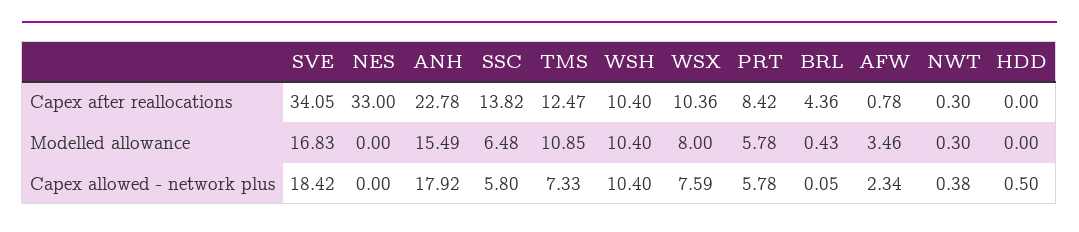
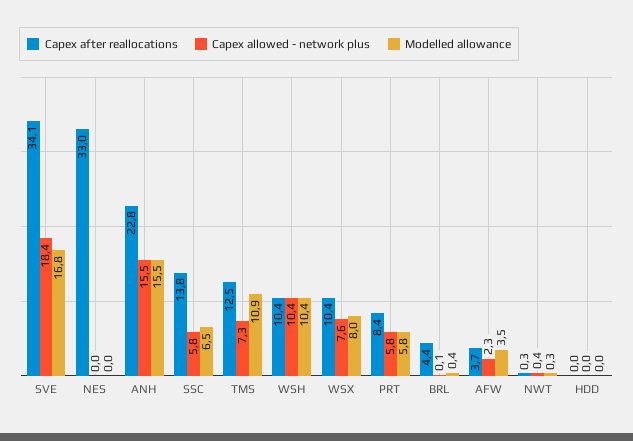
  {
    "Capex after reallocations": {
      "SVE": 34.05,
      "NES": 33,
      "ANH": 22.78,
      "SSC": 13.82,
      "TMS": 12.47,
      "WSH": 10.4,
      "WSX": 10.36,
      "PRT": 8.42,
      "BRL": 4.36,
-     "AFW": 0.78,
+     "AFW": 3.7,
      "NWT": 0.3,
      "HDD": 0
    },
    "Modelled allowance": {
      "SVE": 16.83,
      "NES": 0,
      "ANH": 15.49,
      "SSC": 6.48,
      "TMS": 10.85,
      "WSH": 10.4,
      "WSX": 8,
      "PRT": 5.78,
      "BRL": 0.43,
      "AFW": 3.46,
      "NWT": 0.3,
      "HDD": 0
    },
    "Capex allowed - network plus": {
      "SVE": 18.42,
      "NES": 0,
-     "ANH": 17.92,
+     "ANH": 15.5,
      "SSC": 5.8,
      "TMS": 7.33,
      "WSH": 10.4,
      "WSX": 7.59,
      "PRT": 5.78,
      "BRL": 0.05,
      "AFW": 2.34,
      "NWT": 0.38,
-     "HDD": 0.5
+     "HDD": 0
    }
  }

